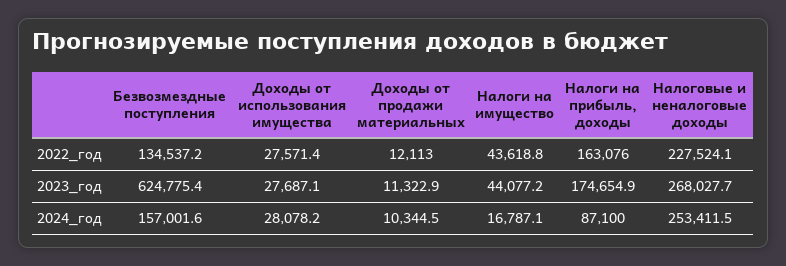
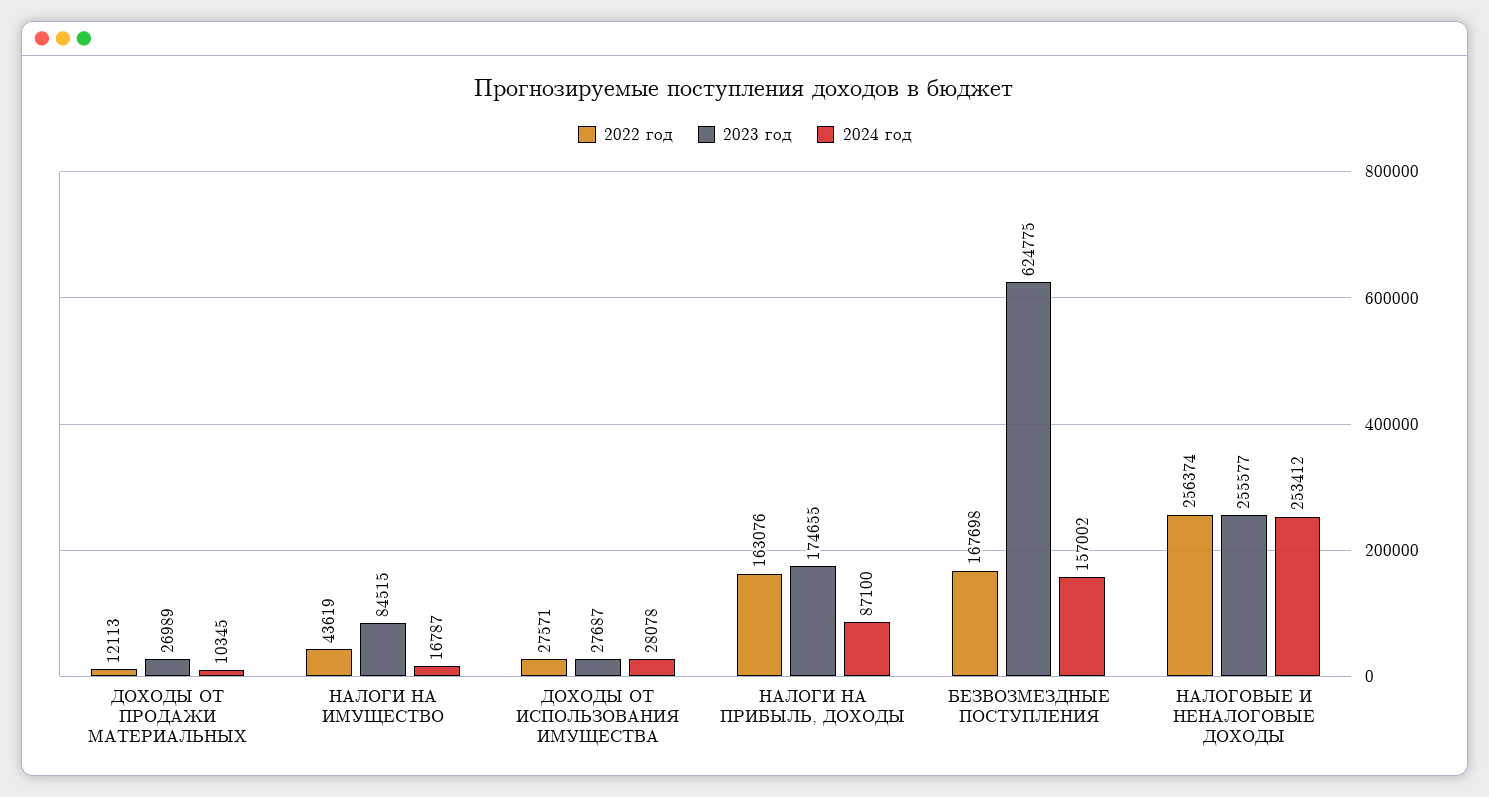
  {
    "2022_год": {
-     "Безвозмездные поступления": 134537.2,
+     "Безвозмездные поступления": 167698,
      "Доходы от использования имущества": 27571.4,
      "Доходы от продажи материальных": 12113,
      "Налоги на имущество": 43618.8,
      "Налоги на прибыль, доходы": 163076,
-     "Налоговые и неналоговые доходы": 227524.1
+     "Налоговые и неналоговые доходы": 256374
    },
    "2023_год": {
      "Безвозмездные поступления": 624775.4,
      "Доходы от использования имущества": 27687.1,
-     "Доходы от продажи материальных": 11322.9,
+     "Доходы от продажи материальных": 26989,
-     "Налоги на имущество": 44077.2,
+     "Налоги на имущество": 84515,
      "Налоги на прибыль, доходы": 174654.9,
-     "Налоговые и неналоговые доходы": 268027.7
+     "Налоговые и неналоговые доходы": 255577
    },
    "2024_год": {
      "Безвозмездные поступления": 157001.6,
      "Доходы от использования имущества": 28078.2,
      "Доходы от продажи материальных": 10344.5,
      "Налоги на имущество": 16787.1,
      "Налоги на прибыль, доходы": 87100,
      "Налоговые и неналоговые доходы": 253411.5
    }
  }

